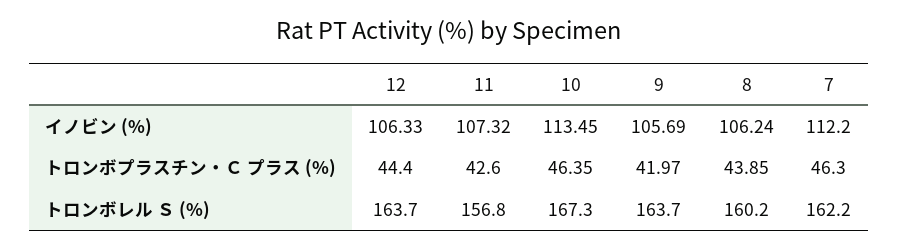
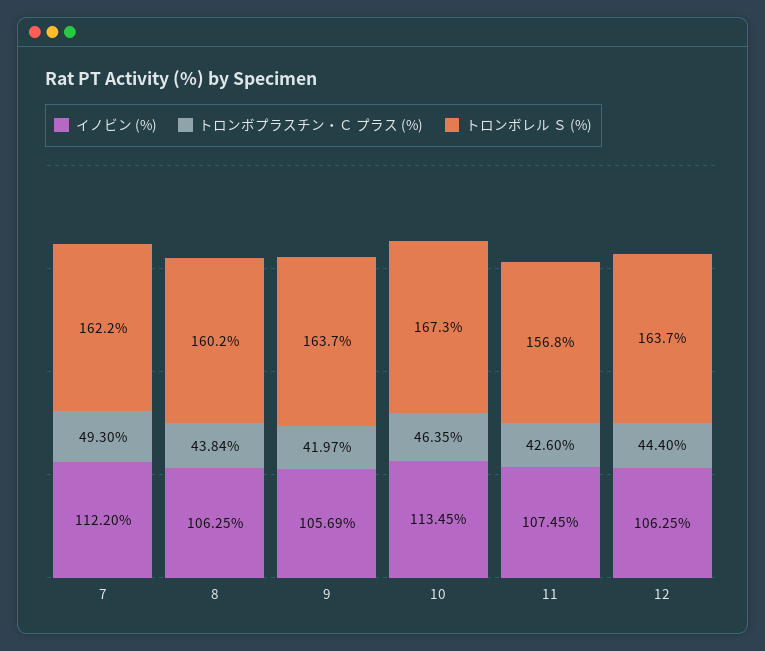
  {
    "イノビン (%)": {
-     "12": 106.33,
+     "12": 106.25,
-     "11": 107.32,
+     "11": 107.45,
      "10": 113.45,
      "9": 105.69,
-     "8": 106.24,
+     "8": 106.25,
      "7": 112.2
    },
    "トロンボプラスチン・Ｃ プラス (%)": {
      "12": 44.4,
      "11": 42.6,
      "10": 46.35,
      "9": 41.97,
-     "8": 43.85,
+     "8": 43.84,
-     "7": 46.3
+     "7": 49.3
    },
    "トロンボレル Ｓ (%)": {
      "12": 163.7,
      "11": 156.8,
      "10": 167.3,
      "9": 163.7,
      "8": 160.2,
      "7": 162.2
    }
  }

